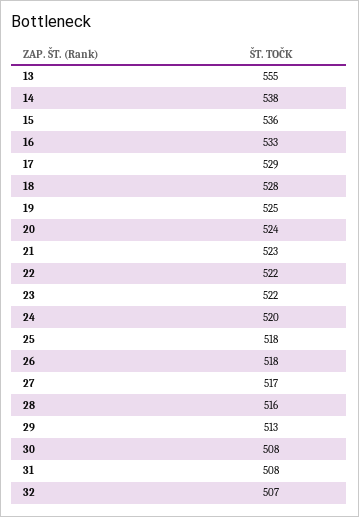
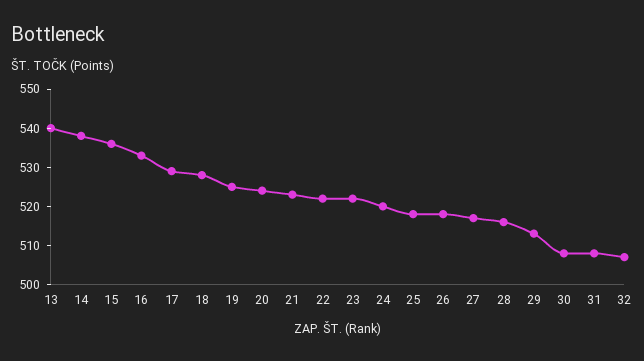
  {
-   "13": 555,
+   "13": 540,
    "14": 538,
    "15": 536,
    "16": 533,
    "17": 529,
    "18": 528,
    "19": 525,
    "20": 524,
    "21": 523,
    "22": 522,
    "23": 522,
    "24": 520,
    "25": 518,
    "26": 518,
    "27": 517,
    "28": 516,
    "29": 513,
    "30": 508,
    "31": 508,
    "32": 507
  }

